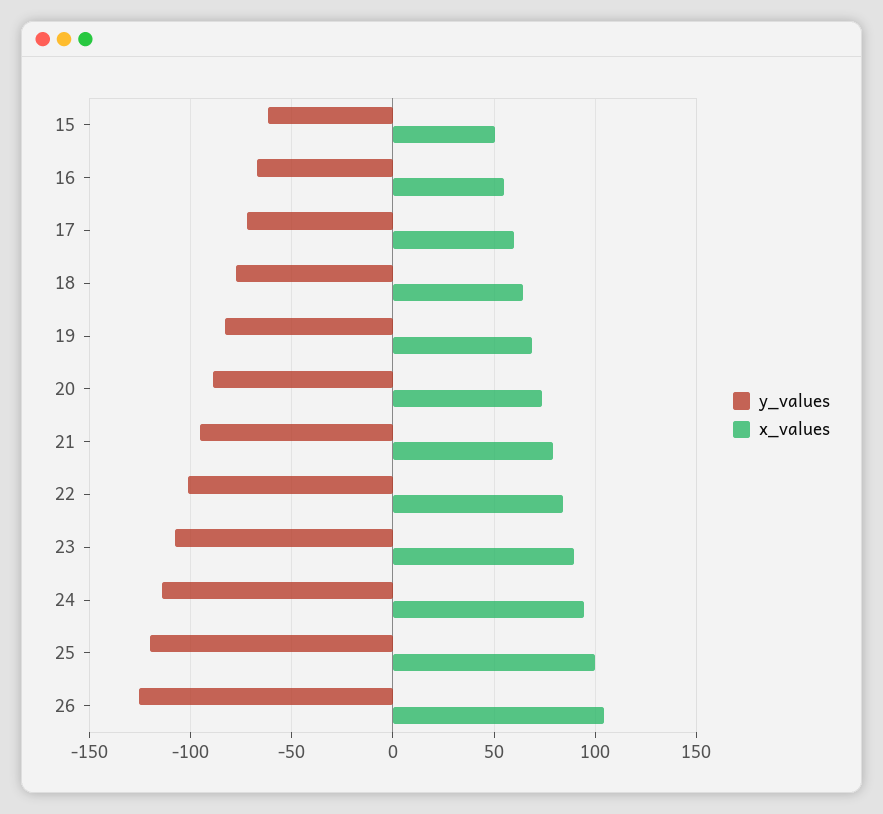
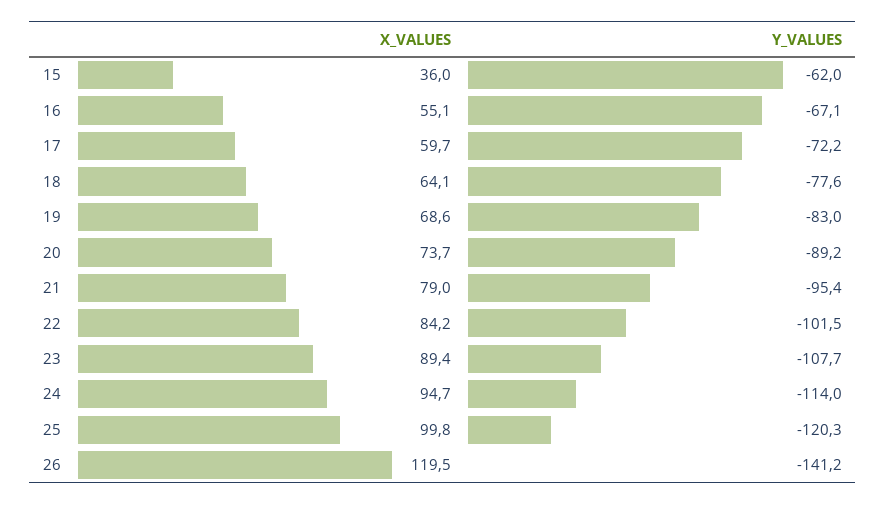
  {
    "y_values": {
      "15": -62,
      "16": -67.1,
      "17": -72.2,
      "18": -77.6,
      "19": -83,
      "20": -89.2,
      "21": -95.4,
      "22": -101.5,
      "23": -107.7,
      "24": -114,
      "25": -120.3,
-     "26": -125
+     "26": -141.2
    },
    "x_values": {
-     "15": 50,
+     "15": 36,
      "16": 55.1,
      "17": 59.7,
      "18": 64.1,
      "19": 68.6,
      "20": 73.7,
      "21": 79,
      "22": 84.2,
      "23": 89.4,
      "24": 94.7,
      "25": 99.8,
-     "26": 105
+     "26": 119.5
    }
  }

